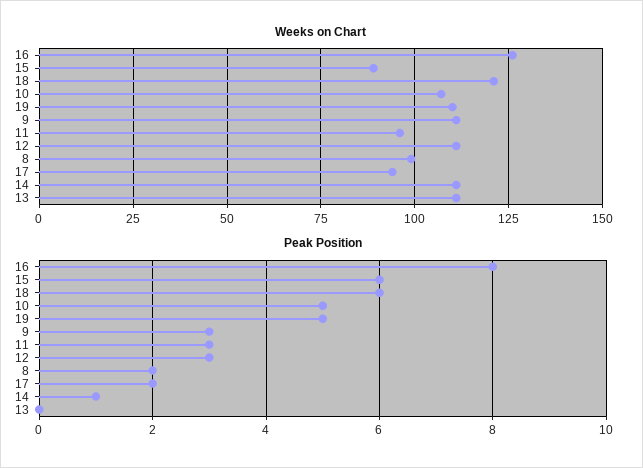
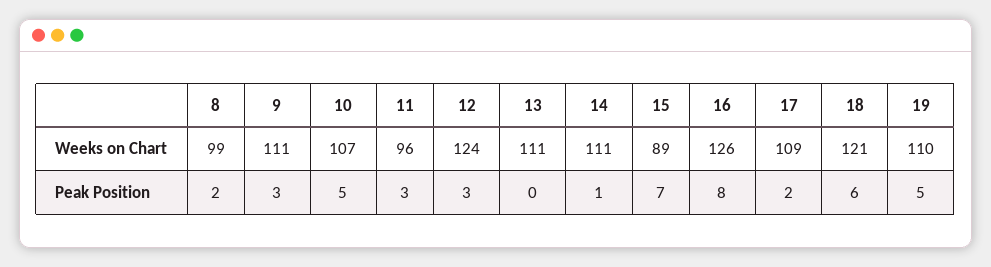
  {
    "Weeks on Chart": {
      "16": 126,
      "15": 89,
      "18": 121,
      "10": 107,
      "19": 110,
      "9": 111,
      "11": 96,
-     "12": 110,
+     "12": 124,
      "8": 99,
-     "17": 95,
+     "17": 109,
      "14": 111,
      "13": 111
    },
    "Peak Position": {
      "16": 8,
-     "15": 6,
+     "15": 7,
      "18": 6,
      "10": 5,
      "19": 5,
      "9": 3,
      "11": 3,
      "12": 3,
      "8": 2,
      "17": 2,
      "14": 1,
      "13": 0
    }
  }

